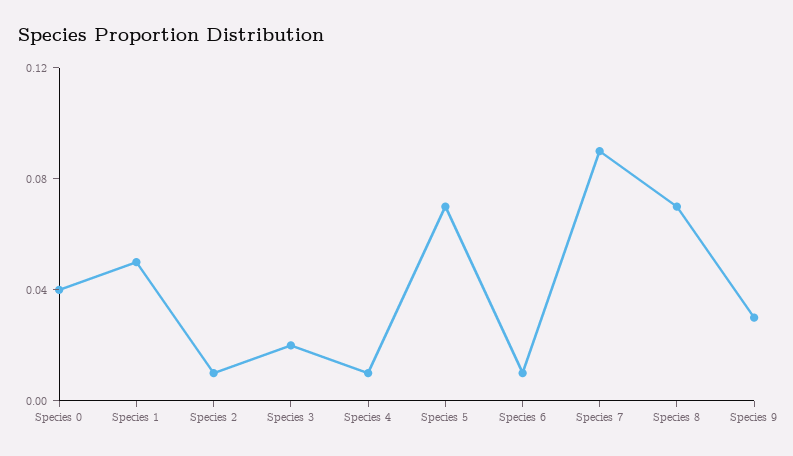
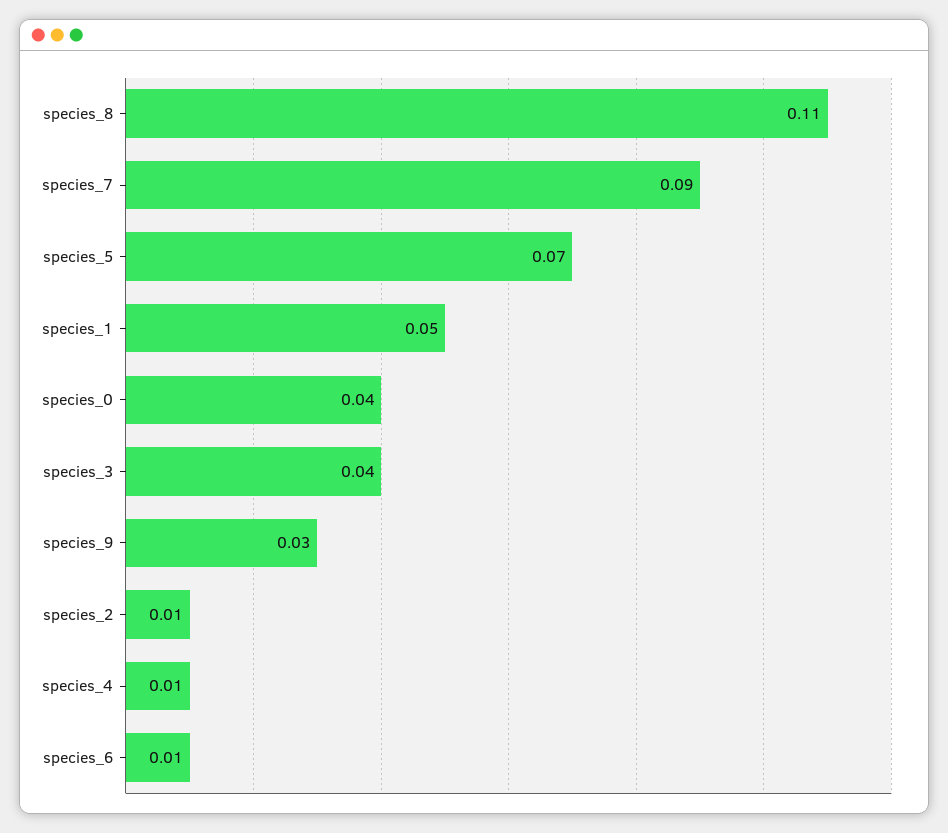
  {
    "Species 0": 0.04,
    "Species 1": 0.05,
    "Species 2": 0.01,
-   "Species 3": 0.02,
+   "Species 3": 0.04,
    "Species 4": 0.01,
    "Species 5": 0.07,
    "Species 6": 0.01,
    "Species 7": 0.09,
-   "Species 8": 0.07,
+   "Species 8": 0.11,
    "Species 9": 0.03
  }

